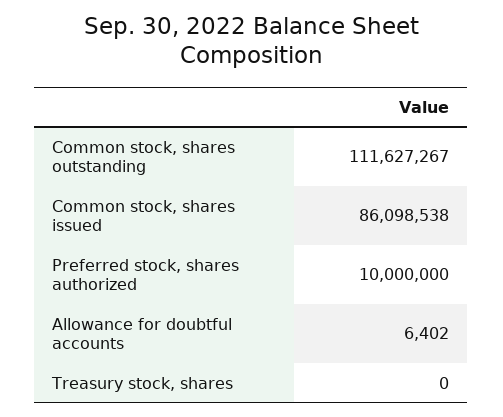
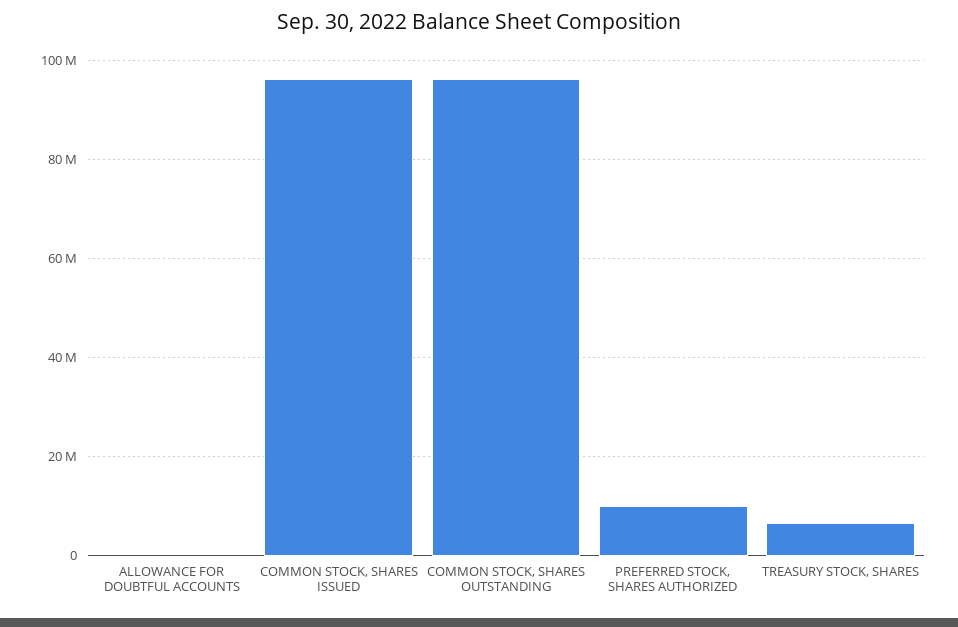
  {
-   "Common stock, shares outstanding": 111627267,
+   "Common stock, shares outstanding": 96000000,
-   "Common stock, shares issued": 86098538,
+   "Common stock, shares issued": 96000000,
    "Preferred stock, shares authorized": 10000000,
    "Allowance for doubtful accounts": 6402,
-   "Treasury stock, shares": 0
+   "Treasury stock, shares": 6000000
  }

